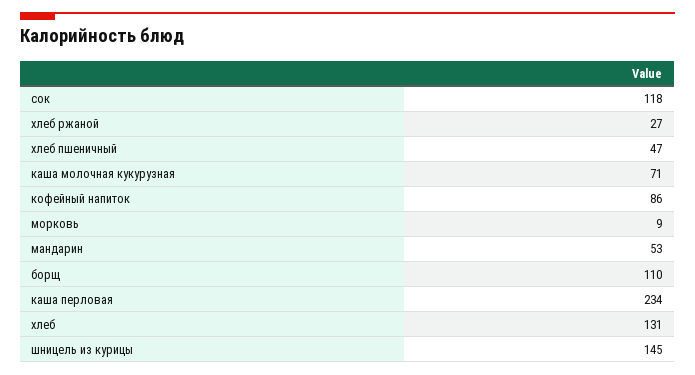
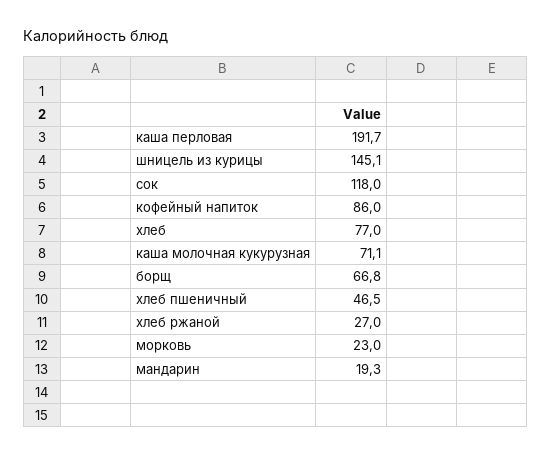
  {
    "сок": 118,
    "хлеб ржаной": 27,
    "хлеб пшеничный": 46.5,
    "каша молочная кукурузная": 71.1,
    "кофейный напиток": 86,
-   "морковь": 9,
+   "морковь": 23,
-   "мандарин": 53,
+   "мандарин": 19.3,
-   "борщ": 110,
+   "борщ": 66.8,
-   "каша перловая": 234,
+   "каша перловая": 191.7,
-   "хлеб": 131,
+   "хлеб": 77,
    "шницель из курицы": 145.1
  }

